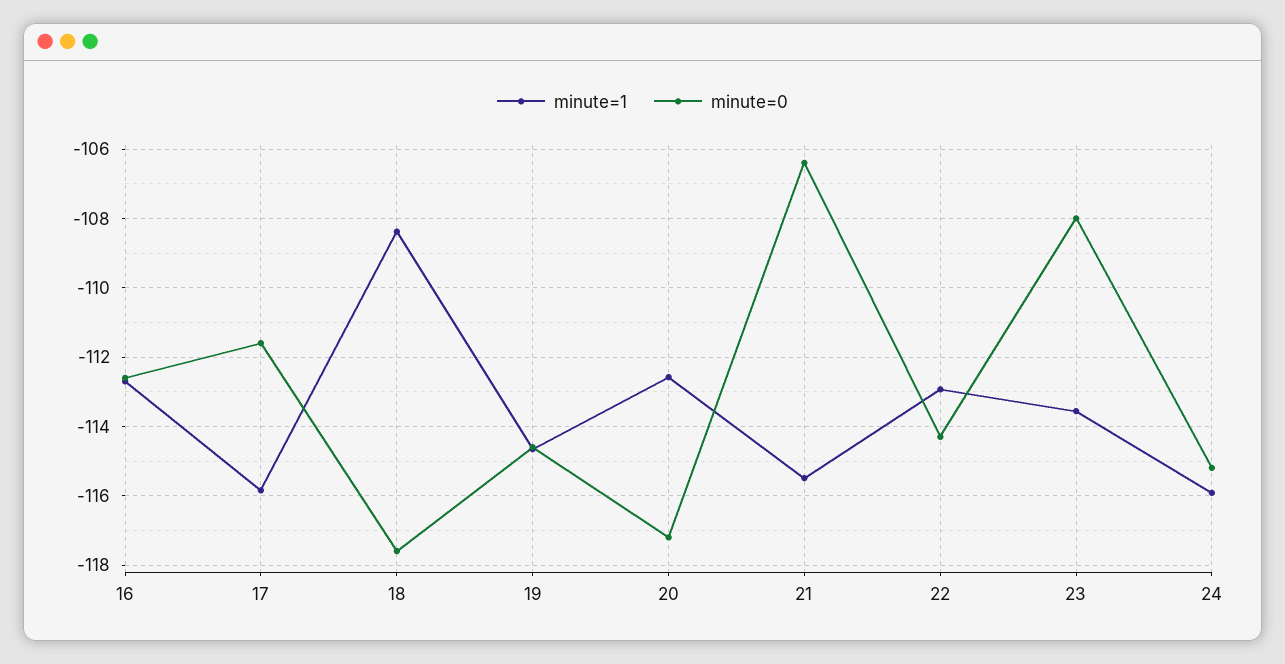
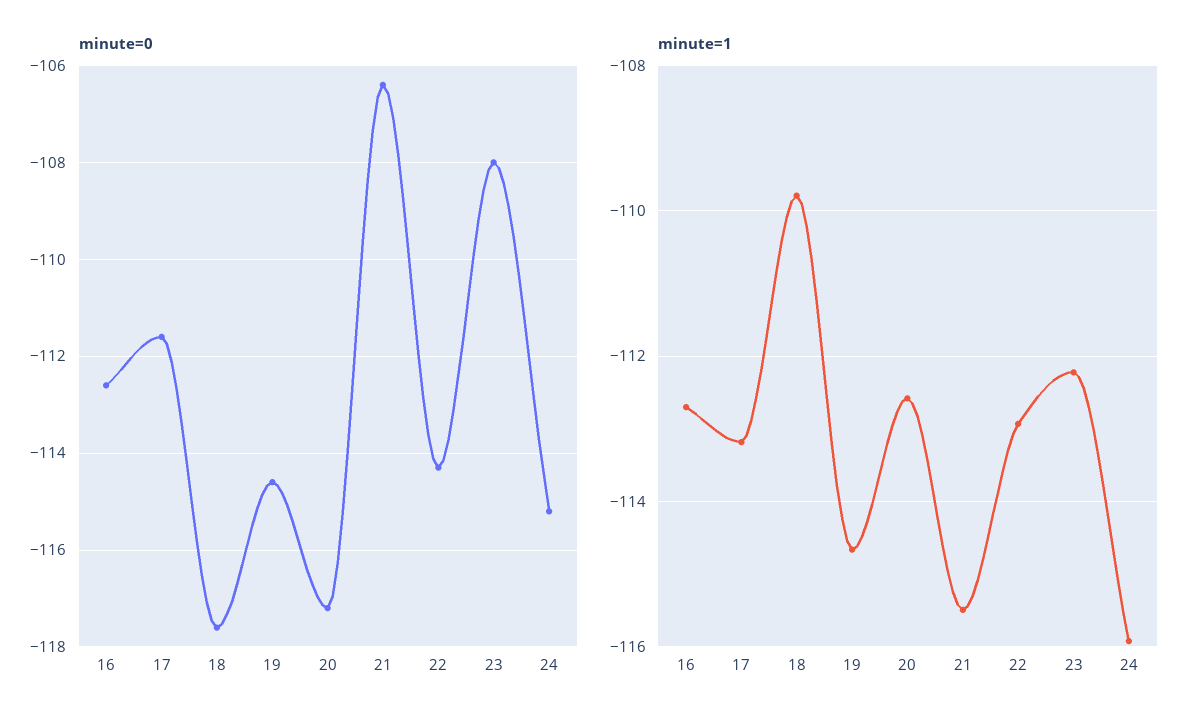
  {
    "minute=1": {
      "16": -112.8,
-     "17": -115.8,
+     "17": -113.2,
-     "18": -108.4,
+     "18": -109.8,
      "19": -114.6,
      "20": -112.6,
      "21": -115.4,
      "22": -113,
-     "23": -113.6,
+     "23": -112.2,
      "24": -116
    },
    "minute=0": {
      "16": -112.6,
      "17": -111.6,
      "18": -117.6,
      "19": -114.6,
      "20": -117.2,
      "21": -106.4,
      "22": -114.4,
      "23": -108,
      "24": -115.2
    }
  }

